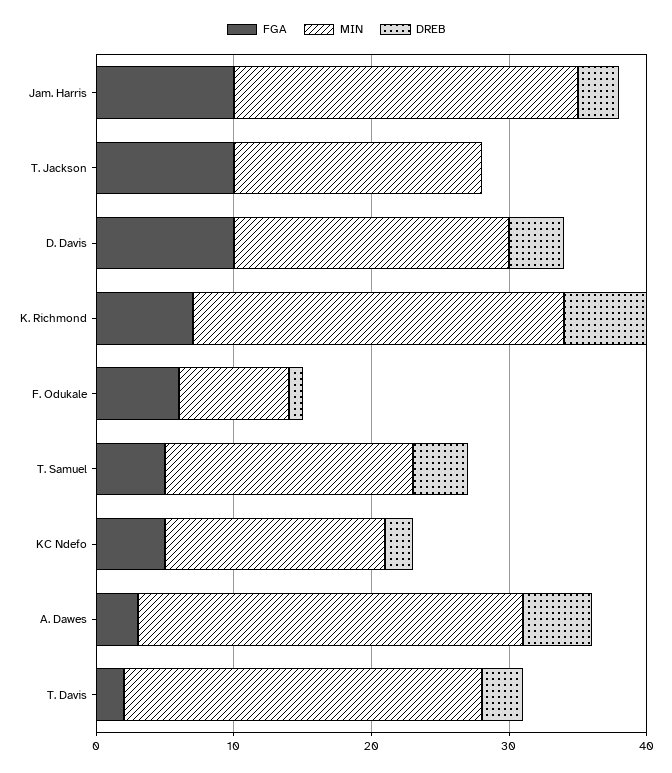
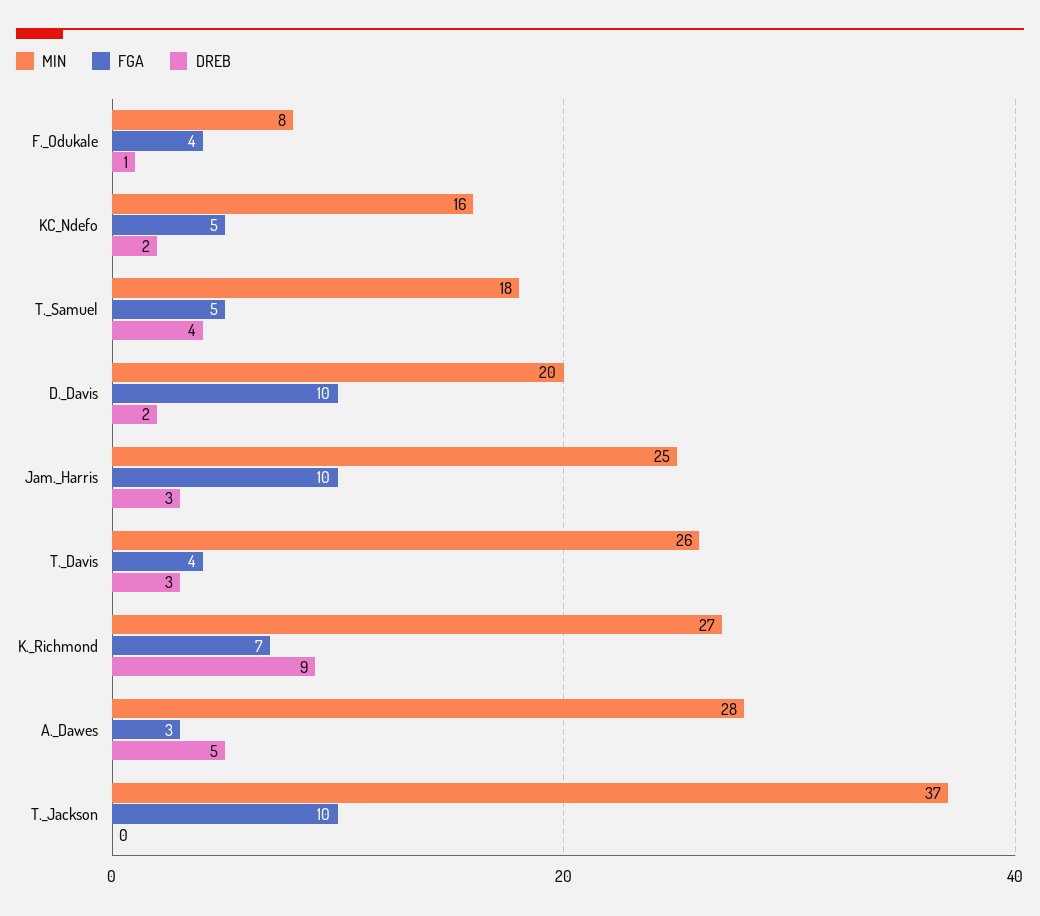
  {
    "FGA": {
      "Jam. Harris": 10,
      "T. Jackson": 10,
      "D. Davis": 10,
      "K. Richmond": 7,
-     "F. Odukale": 6,
+     "F. Odukale": 4,
      "T. Samuel": 5,
      "KC Ndefo": 5,
      "A. Dawes": 3,
-     "T. Davis": 2
+     "T. Davis": 4
    },
    "MIN": {
      "Jam. Harris": 25,
-     "T. Jackson": 18,
+     "T. Jackson": 37,
      "D. Davis": 20,
      "K. Richmond": 27,
      "F. Odukale": 8,
      "T. Samuel": 18,
      "KC Ndefo": 16,
      "A. Dawes": 28,
      "T. Davis": 26
    },
    "DREB": {
      "Jam. Harris": 3,
      "T. Jackson": 0,
-     "D. Davis": 4,
+     "D. Davis": 2,
-     "K. Richmond": 6,
+     "K. Richmond": 9,
      "F. Odukale": 1,
      "T. Samuel": 4,
      "KC Ndefo": 2,
      "A. Dawes": 5,
      "T. Davis": 3
    }
  }

